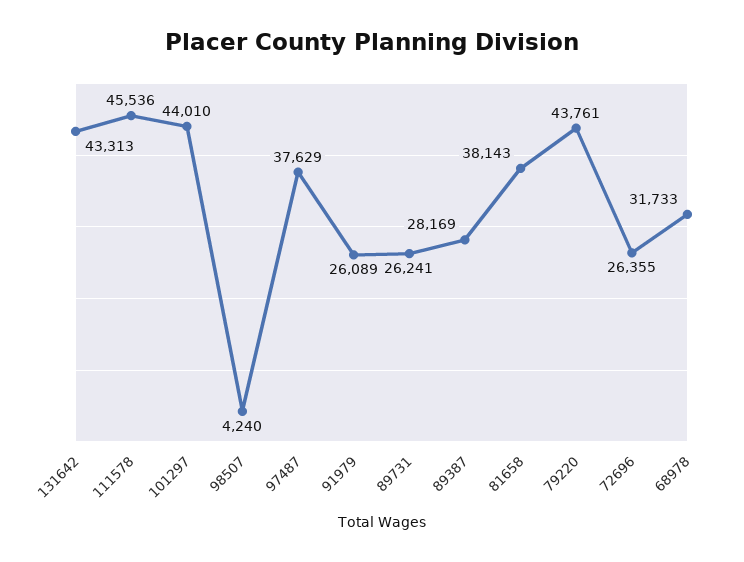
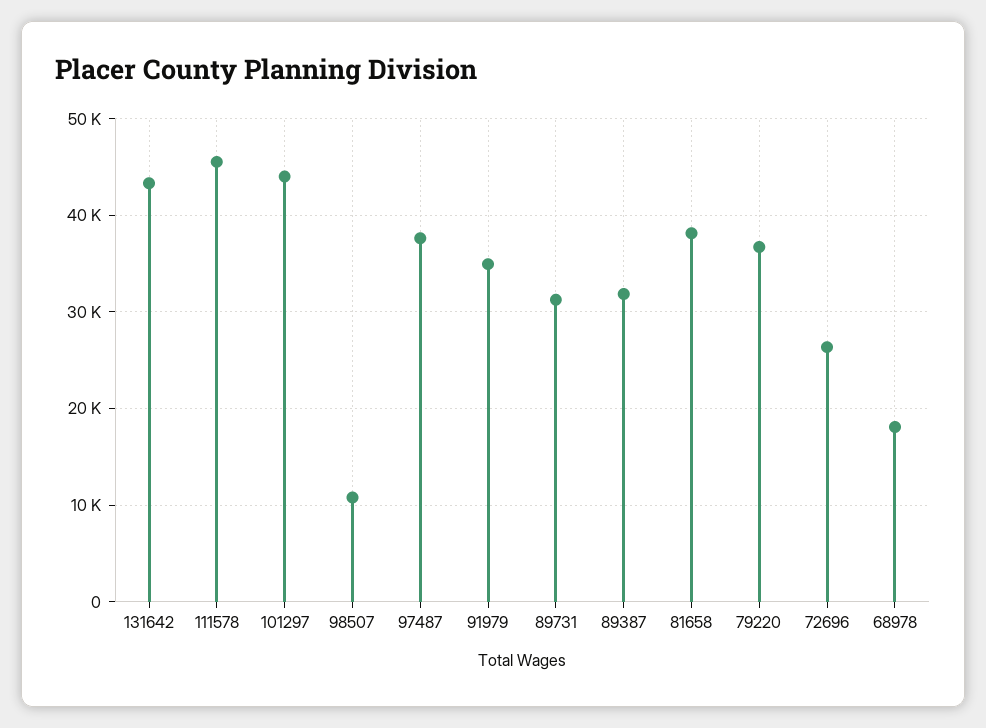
  {
    "131642": 43313,
    "111578": 45536,
    "101297": 44010,
-   "98507": 4240,
+   "98507": 11000,
    "97487": 37629,
-   "91979": 26089,
+   "91979": 35000,
-   "89731": 26241,
+   "89731": 31000,
-   "89387": 28169,
+   "89387": 32000,
    "81658": 38143,
-   "79220": 43761,
+   "79220": 37000,
    "72696": 26355,
-   "68978": 31733
+   "68978": 18000
  }

